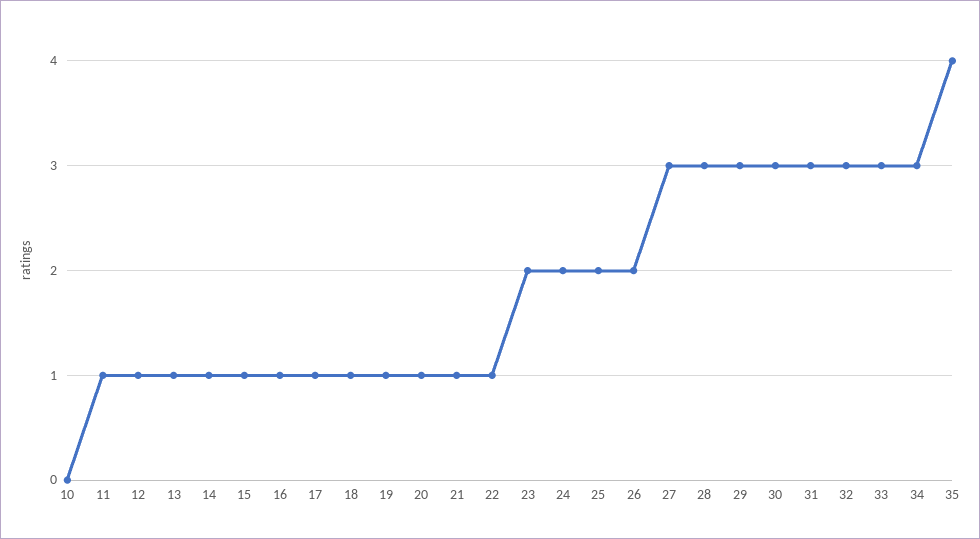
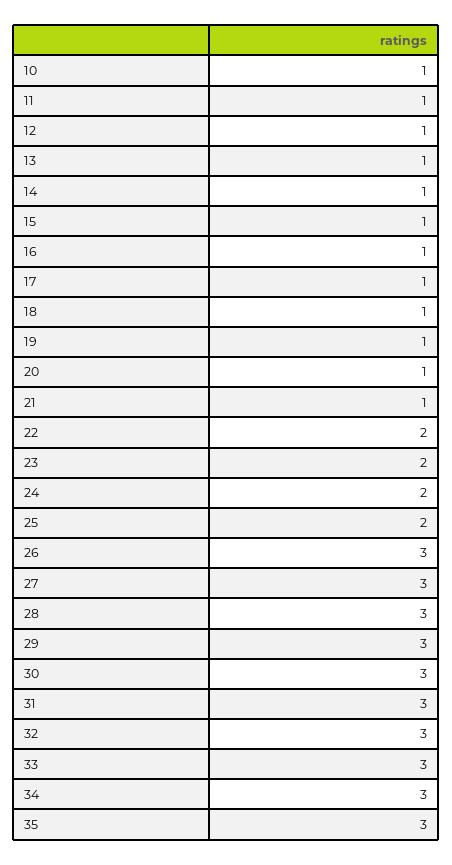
  {
-   "10": 0,
+   "10": 1,
    "11": 1,
    "12": 1,
    "13": 1,
    "14": 1,
    "15": 1,
    "16": 1,
    "17": 1,
    "18": 1,
    "19": 1,
    "20": 1,
    "21": 1,
-   "22": 1,
+   "22": 2,
    "23": 2,
    "24": 2,
    "25": 2,
-   "26": 2,
+   "26": 3,
    "27": 3,
    "28": 3,
    "29": 3,
    "30": 3,
    "31": 3,
    "32": 3,
    "33": 3,
    "34": 3,
-   "35": 4
+   "35": 3
  }

